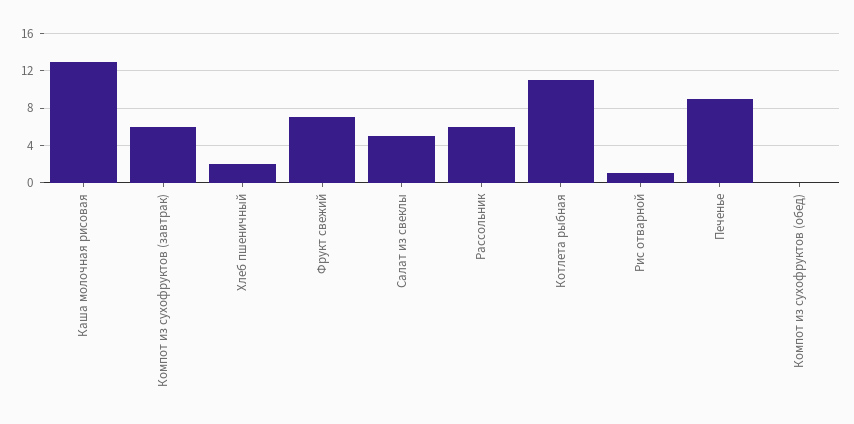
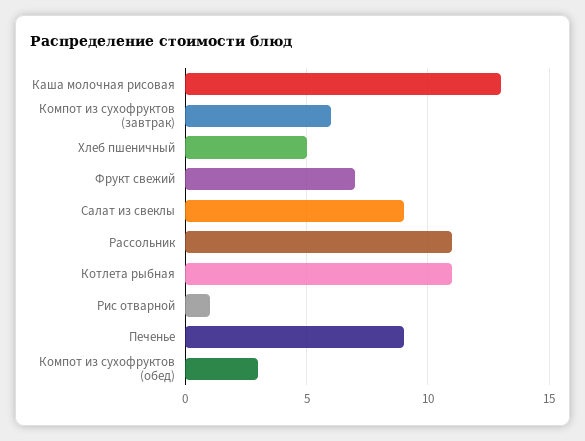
  {
    "Каша молочная рисовая": 13,
    "Компот из сухофруктов (завтрак)": 6,
-   "Хлеб пшеничный": 2,
+   "Хлеб пшеничный": 5,
    "Фрукт свежий": 7,
-   "Салат из свеклы": 5,
+   "Салат из свеклы": 9,
-   "Рассольник": 6,
+   "Рассольник": 11,
    "Котлета рыбная": 11,
    "Рис отварной": 1,
    "Печенье": 9,
-   "Компот из сухофруктов (обед)": 0
+   "Компот из сухофруктов (обед)": 3
  }

